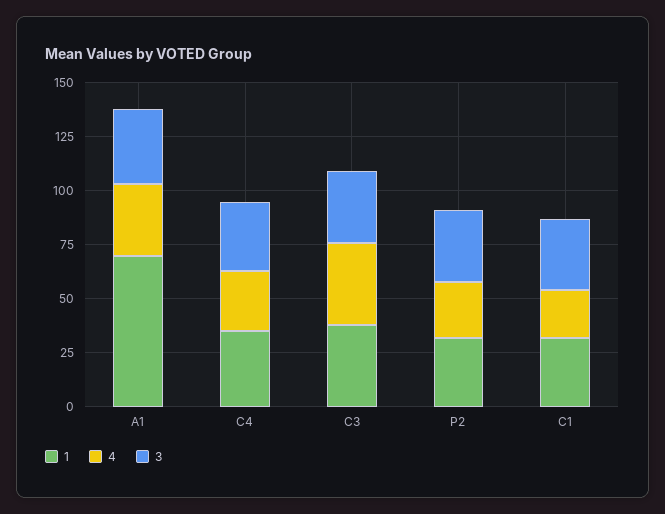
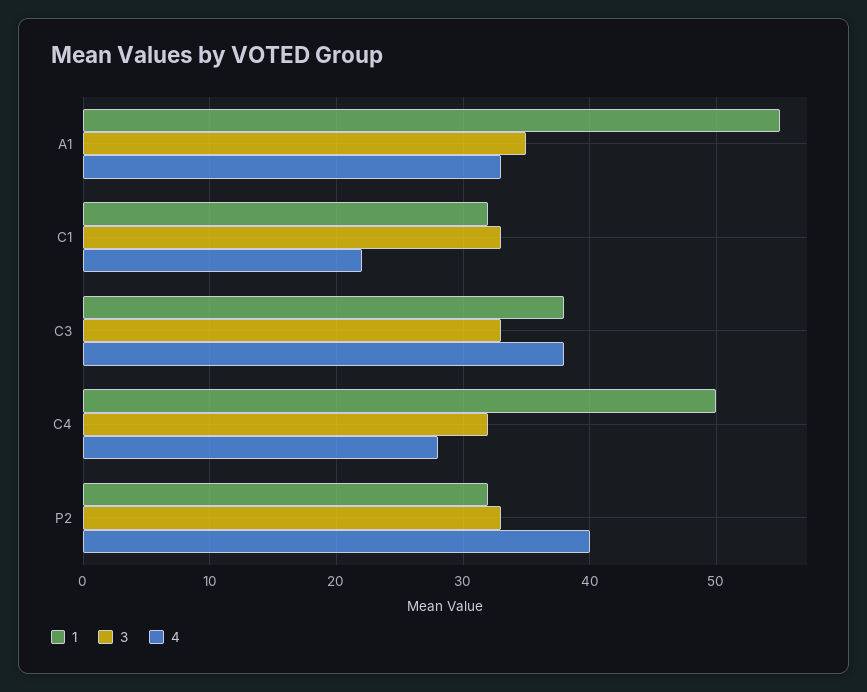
  {
    "1": {
-     "A1": 70,
+     "A1": 55,
-     "C4": 35,
+     "C4": 50,
      "C3": 38,
      "P2": 32,
      "C1": 32
    },
    "4": {
      "A1": 33,
      "C4": 28,
      "C3": 38,
-     "P2": 25,
+     "P2": 40,
      "C1": 22
    },
    "3": {
      "A1": 35,
      "C4": 32,
      "C3": 33,
      "P2": 33,
      "C1": 33
    }
  }

